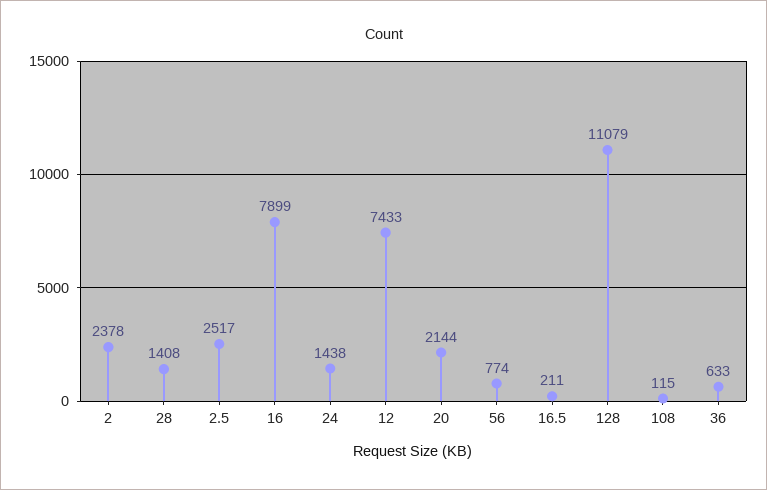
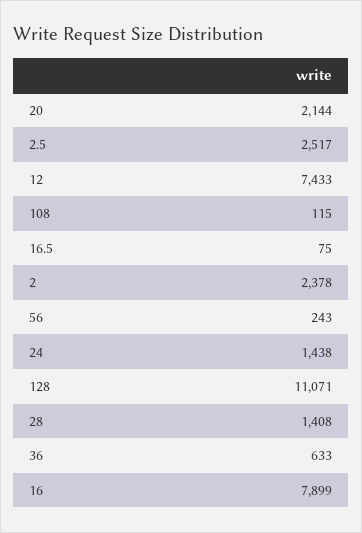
  {
    "2": 2378,
    "28": 1408,
    "2.5": 2517,
    "16": 7899,
    "24": 1438,
    "12": 7433,
    "20": 2144,
-   "56": 774,
+   "56": 243,
-   "16.5": 211,
+   "16.5": 75,
-   "128": 11079,
+   "128": 11071,
    "108": 115,
    "36": 633
  }

